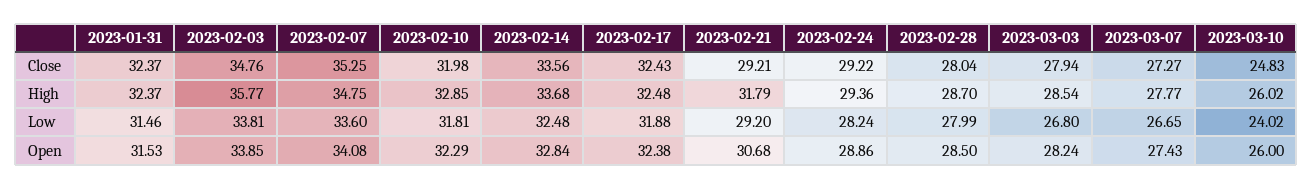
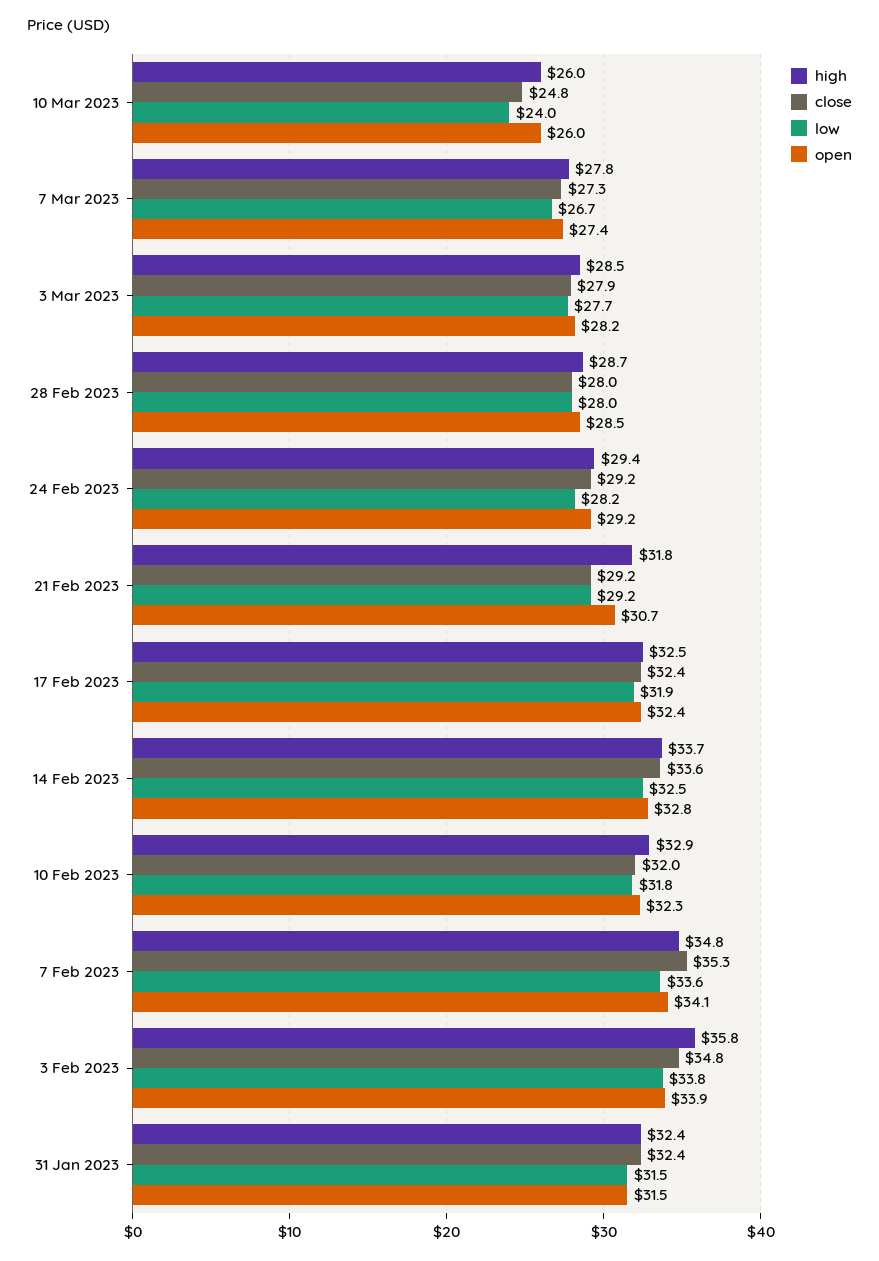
  {
    "Close": {
      "2023-01-31": 32.37,
      "2023-02-03": 34.76,
      "2023-02-07": 35.25,
      "2023-02-10": 31.98,
      "2023-02-14": 33.56,
      "2023-02-17": 32.43,
      "2023-02-21": 29.21,
      "2023-02-24": 29.22,
      "2023-02-28": 28.04,
      "2023-03-03": 27.94,
      "2023-03-07": 27.27,
      "2023-03-10": 24.83
    },
    "High": {
      "2023-01-31": 32.37,
      "2023-02-03": 35.77,
      "2023-02-07": 34.75,
      "2023-02-10": 32.85,
      "2023-02-14": 33.68,
      "2023-02-17": 32.48,
      "2023-02-21": 31.79,
      "2023-02-24": 29.36,
      "2023-02-28": 28.7,
      "2023-03-03": 28.54,
      "2023-03-07": 27.77,
      "2023-03-10": 26.02
    },
    "Low": {
      "2023-01-31": 31.46,
      "2023-02-03": 33.81,
      "2023-02-07": 33.6,
      "2023-02-10": 31.81,
      "2023-02-14": 32.48,
      "2023-02-17": 31.88,
      "2023-02-21": 29.2,
      "2023-02-24": 28.24,
      "2023-02-28": 27.99,
-     "2023-03-03": 26.8,
+     "2023-03-03": 27.7,
      "2023-03-07": 26.65,
      "2023-03-10": 24.02
    },
    "Open": {
      "2023-01-31": 31.53,
      "2023-02-03": 33.85,
      "2023-02-07": 34.08,
      "2023-02-10": 32.29,
      "2023-02-14": 32.84,
      "2023-02-17": 32.38,
      "2023-02-21": 30.68,
-     "2023-02-24": 28.86,
+     "2023-02-24": 29.2,
      "2023-02-28": 28.5,
      "2023-03-03": 28.24,
      "2023-03-07": 27.43,
      "2023-03-10": 26
    }
  }

